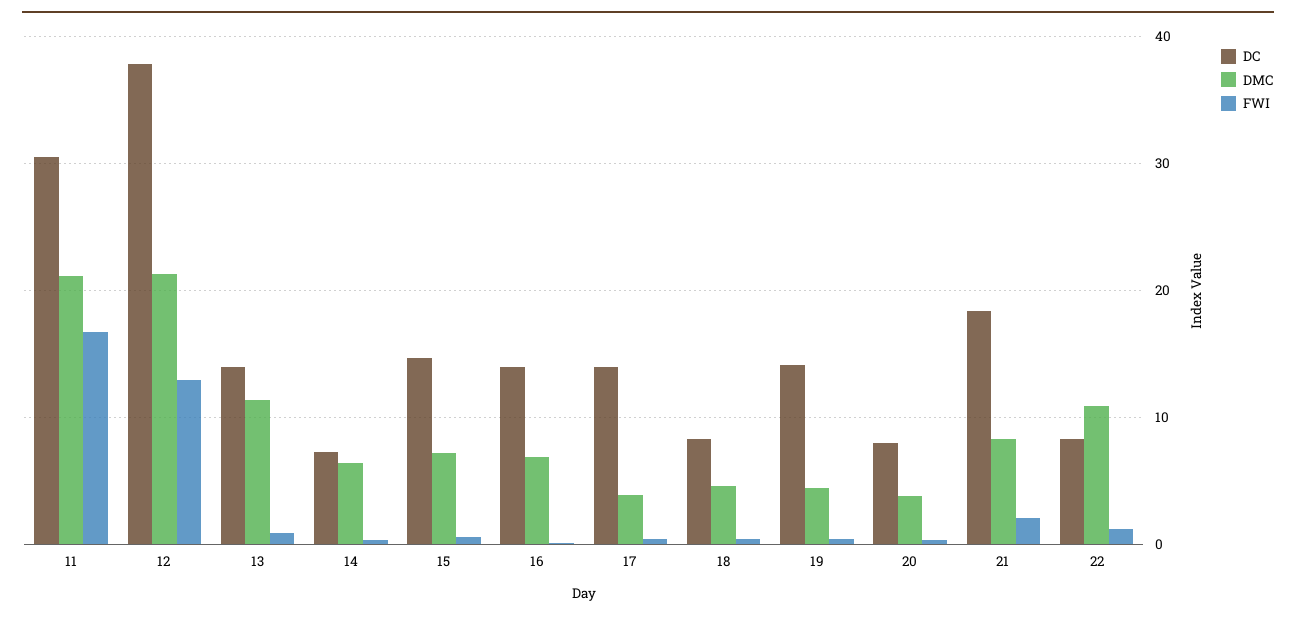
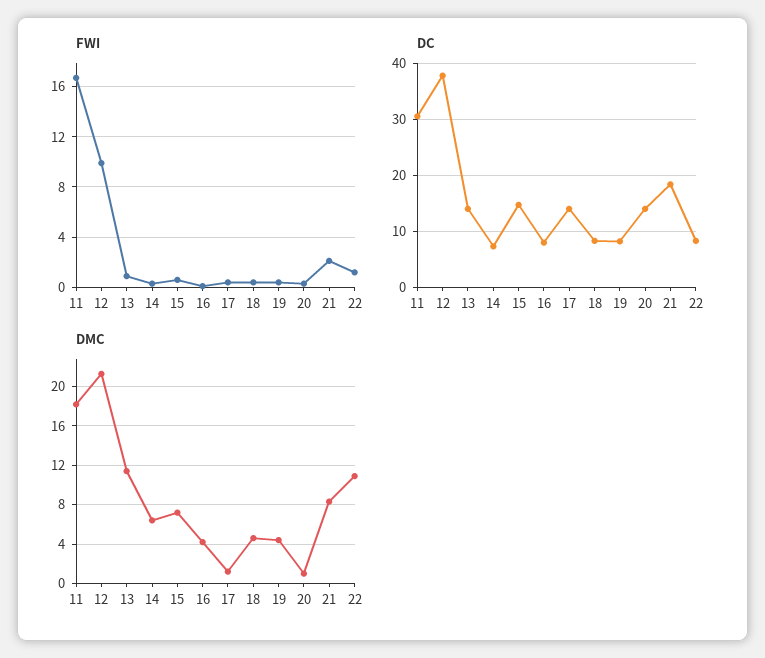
  {
    "DC": {
      "11": 31,
      "12": 38,
      "13": 14,
      "14": 7,
      "15": 15,
-     "16": 14,
+     "16": 8,
      "17": 14,
      "18": 8,
-     "19": 14,
+     "19": 8,
-     "20": 8,
+     "20": 14,
      "21": 18,
      "22": 8
    },
    "DMC": {
-     "11": 21,
+     "11": 18,
      "12": 21,
      "13": 11,
      "14": 6,
      "15": 7,
-     "16": 7,
+     "16": 4,
-     "17": 4,
+     "17": 1,
      "18": 5,
      "19": 4,
-     "20": 4,
+     "20": 1,
      "21": 8,
      "22": 11
    },
    "FWI": {
      "11": 16.5,
-     "12": 13,
+     "12": 10,
      "13": 1,
      "14": 0.5,
      "15": 0.5,
      "16": 0,
      "17": 0.5,
      "18": 0.5,
      "19": 0.5,
      "20": 0.5,
      "21": 2,
      "22": 1
    }
  }

